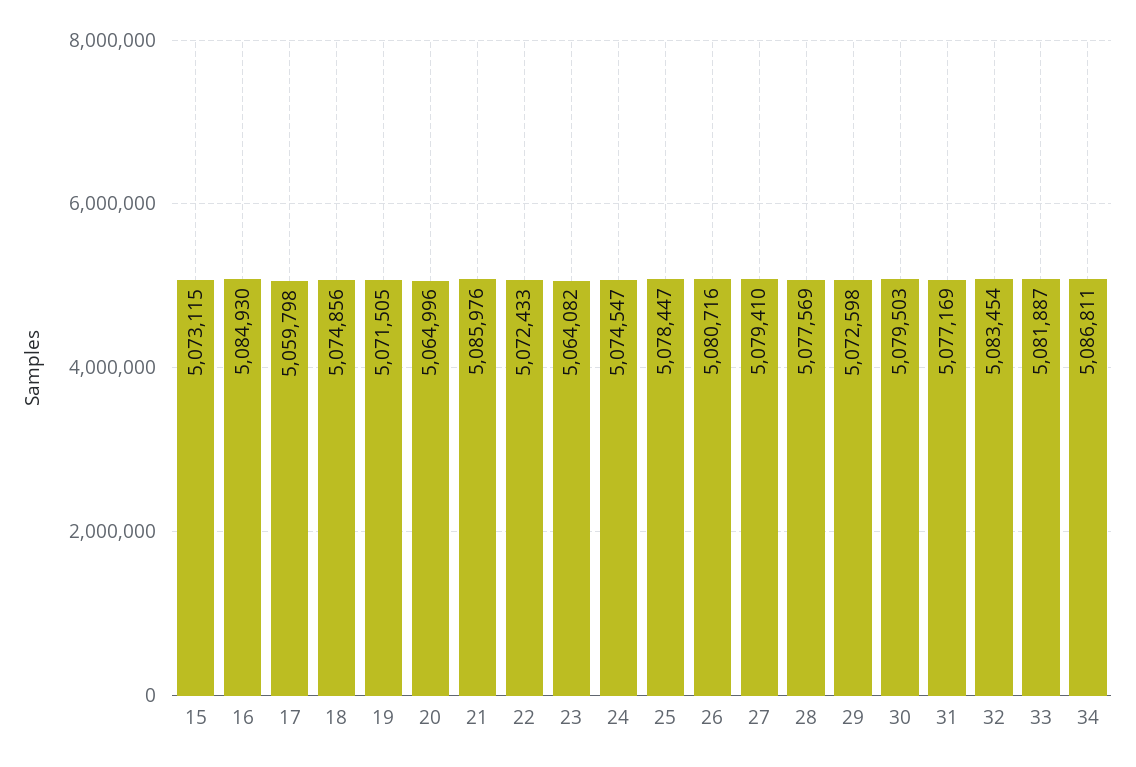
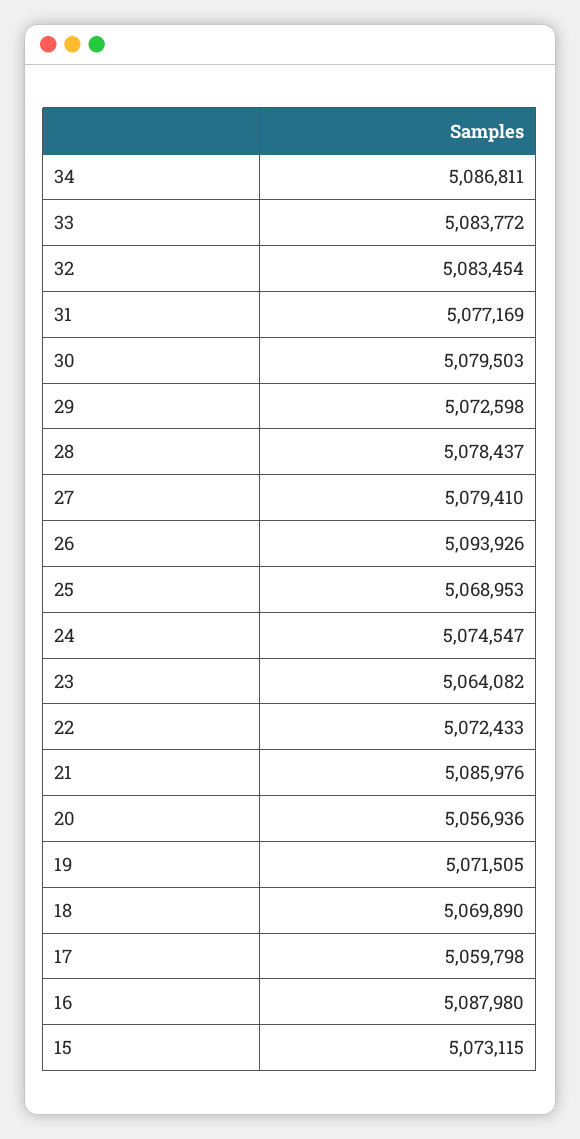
  {
    "15": 5073115,
-   "16": 5084930,
+   "16": 5087980,
    "17": 5059798,
-   "18": 5074856,
+   "18": 5069890,
    "19": 5071505,
-   "20": 5064996,
+   "20": 5056936,
    "21": 5085976,
    "22": 5072433,
    "23": 5064082,
    "24": 5074547,
-   "25": 5078447,
+   "25": 5068953,
-   "26": 5080716,
+   "26": 5093926,
    "27": 5079410,
-   "28": 5077569,
+   "28": 5078437,
    "29": 5072598,
    "30": 5079503,
    "31": 5077169,
    "32": 5083454,
-   "33": 5081887,
+   "33": 5083772,
    "34": 5086811
  }

